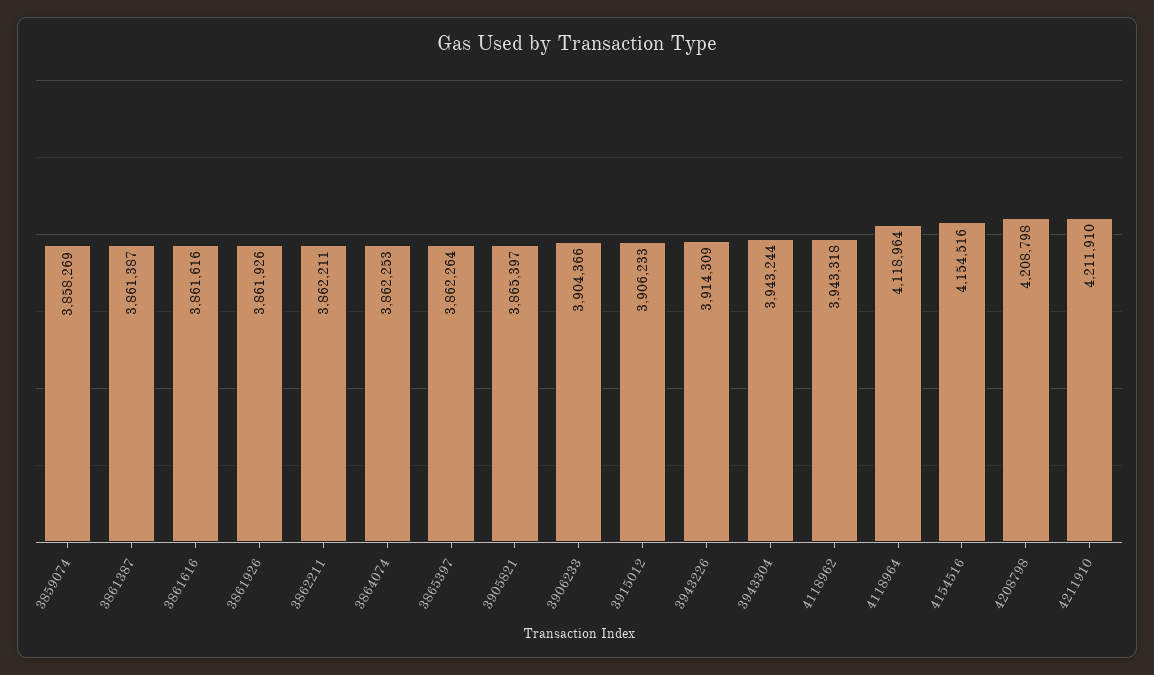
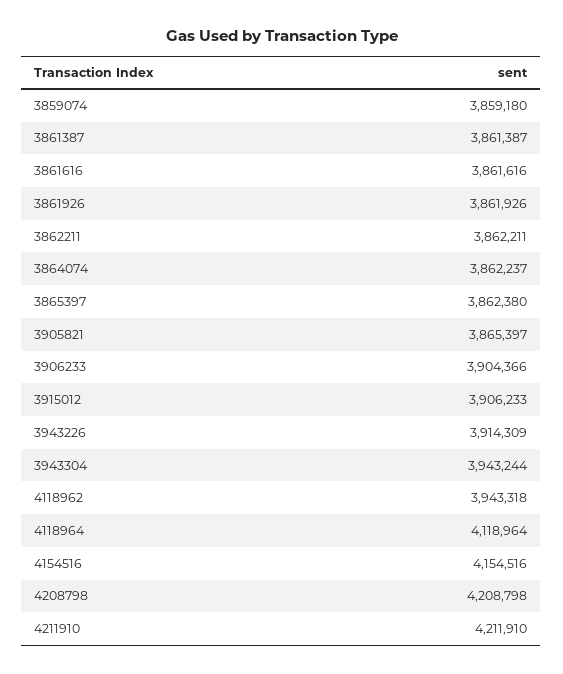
  {
-   "3859074": 3858269,
+   "3859074": 3859180,
    "3861387": 3861387,
    "3861616": 3861616,
    "3861926": 3861926,
    "3862211": 3862211,
-   "3864074": 3862253,
+   "3864074": 3862237,
-   "3865397": 3862264,
+   "3865397": 3862380,
    "3905821": 3865397,
    "3906233": 3904366,
    "3915012": 3906233,
    "3943226": 3914309,
    "3943304": 3943244,
    "4118962": 3943318,
    "4118964": 4118964,
    "4154516": 4154516,
    "4208798": 4208798,
    "4211910": 4211910
  }

